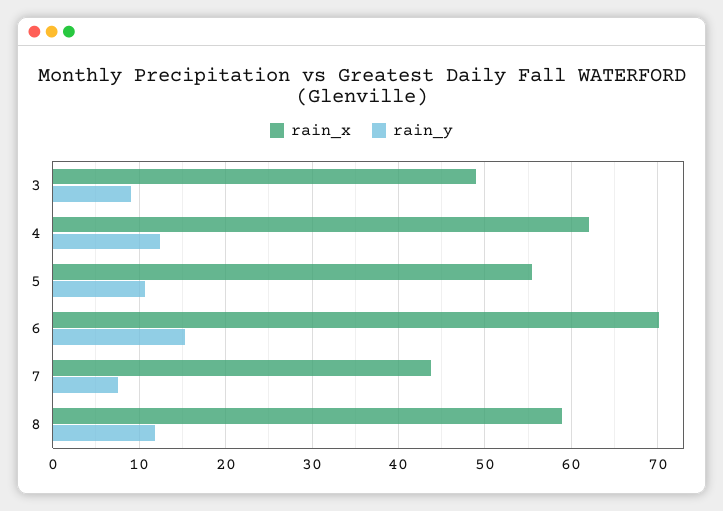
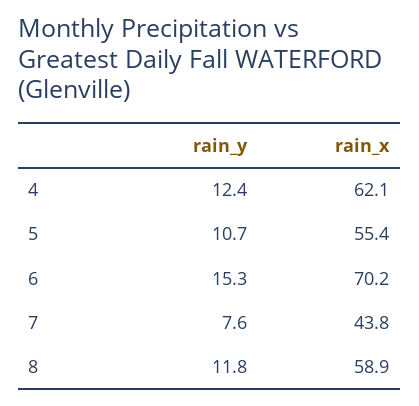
  {
    "rain_x": {
-     "3": 49,
      "4": 62.1,
      "5": 55.4,
      "6": 70.2,
      "7": 43.8,
      "8": 58.9
    },
    "rain_y": {
-     "3": 9,
      "4": 12.4,
      "5": 10.7,
      "6": 15.3,
      "7": 7.6,
      "8": 11.8
    }
  }

